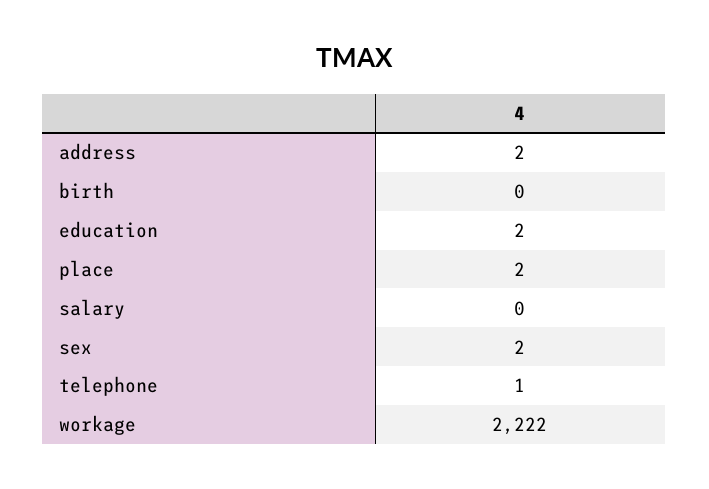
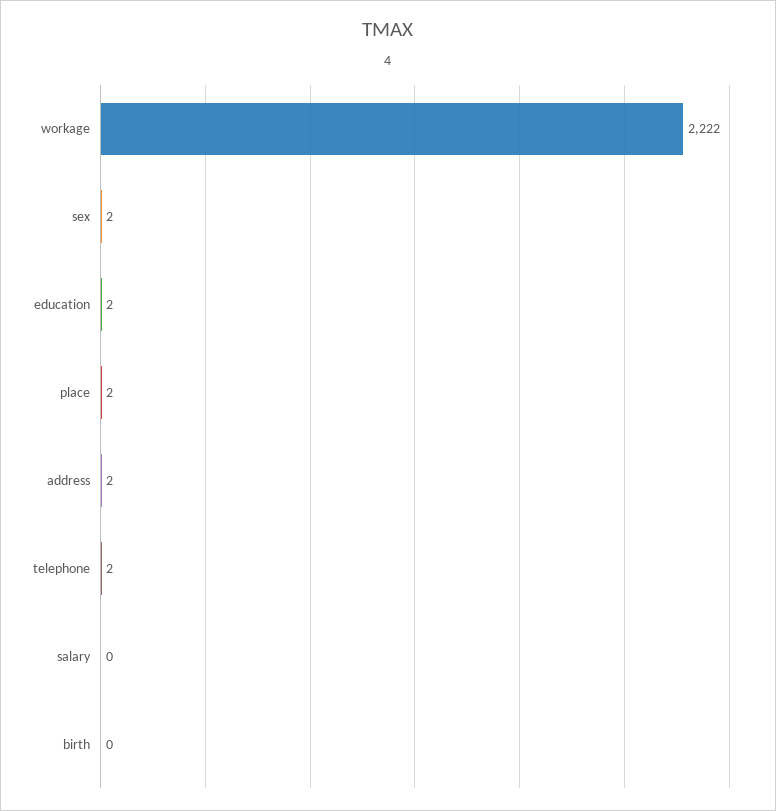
  {
    "address": 2,
    "birth": 0,
    "education": 2,
    "place": 2,
    "salary": 0,
    "sex": 2,
-   "telephone": 1,
+   "telephone": 2,
    "workage": 2222
  }

